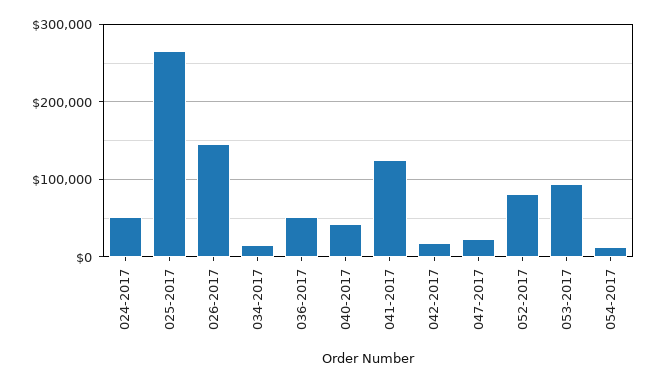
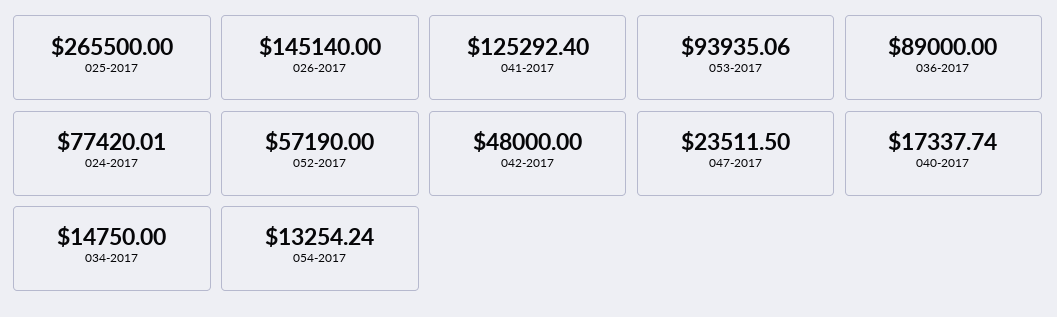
  {
-   "024-2017": 50000,
+   "024-2017": 77420.01,
    "025-2017": 265500,
    "026-2017": 145140,
    "034-2017": 14750,
-   "036-2017": 50000,
+   "036-2017": 89000,
-   "040-2017": 40000,
+   "040-2017": 17337.74,
    "041-2017": 125292.4,
-   "042-2017": 20000,
+   "042-2017": 48000,
    "047-2017": 23511.5,
-   "052-2017": 80000,
+   "052-2017": 57190,
    "053-2017": 93935.06,
    "054-2017": 13254.24
  }

